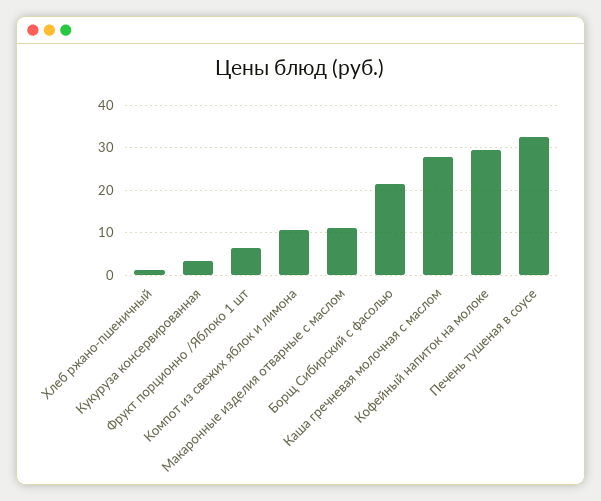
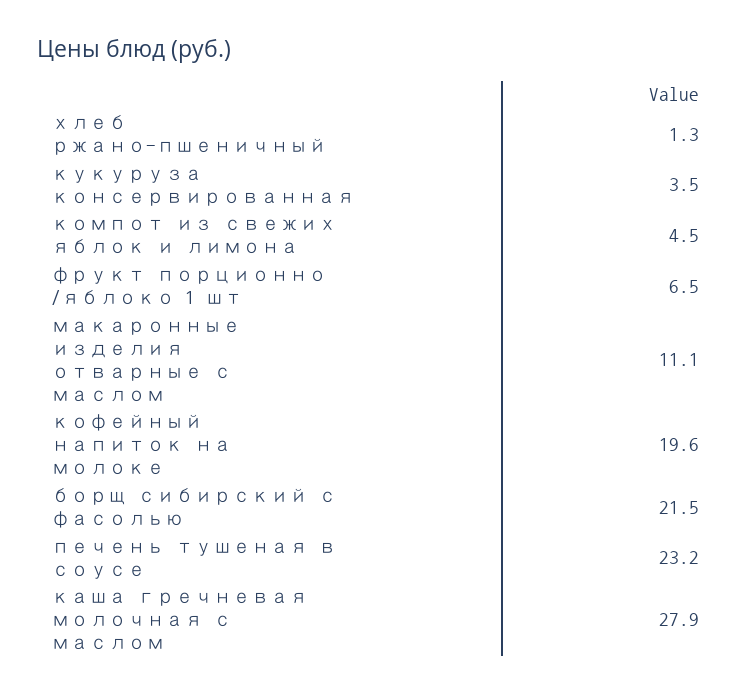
  {
    "Хлеб ржано-пшеничный": 1.3,
    "Кукуруза консервированная": 3.5,
    "Фрукт порционно /Яблоко 1 шт": 6.5,
-   "Компот из свежих яблок и лимона": 10,
+   "Компот из свежих яблок и лимона": 4.5,
    "Макаронные изделия отварные с маслом": 11.1,
    "Борщ Сибирский с фасолью": 21.5,
    "Каша гречневая молочная с маслом": 27.9,
-   "Кофейный напиток на молоке": 30,
+   "Кофейный напиток на молоке": 19.6,
-   "Печень тушеная в соусе": 32
+   "Печень тушеная в соусе": 23.2
  }

